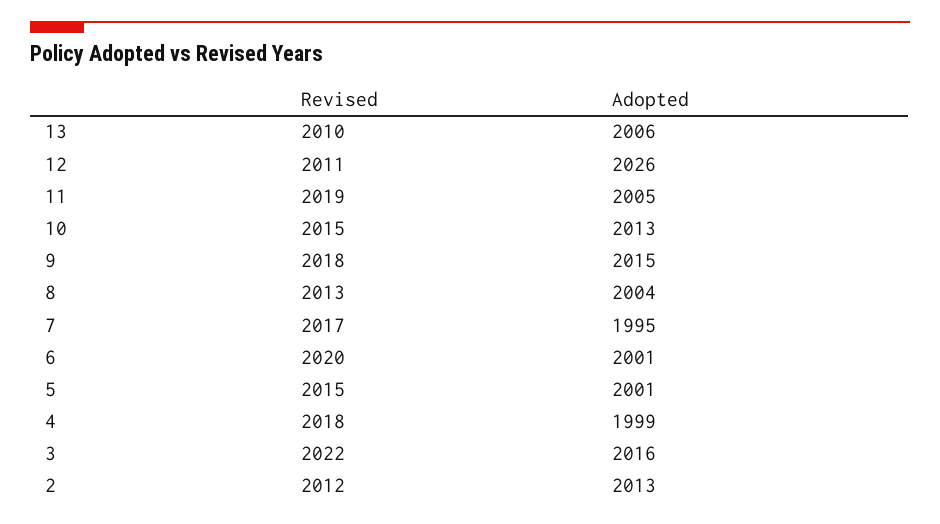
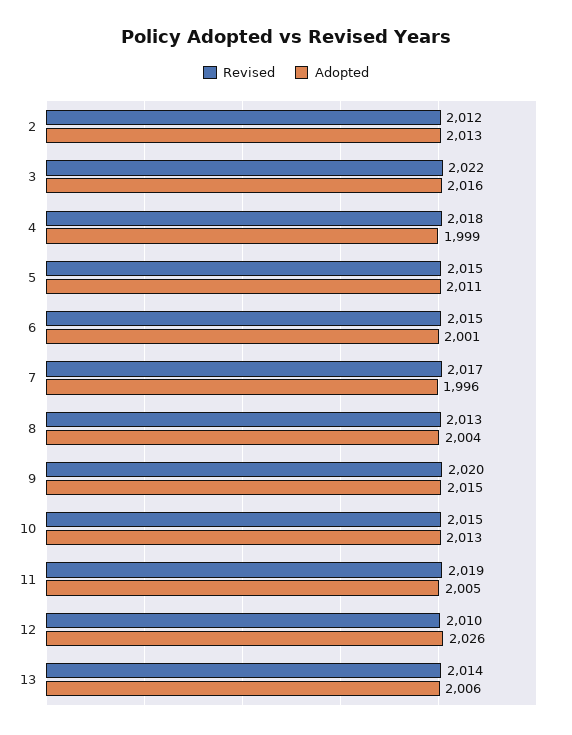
  {
    "Revised": {
-     "13": 2010,
+     "13": 2014,
-     "12": 2011,
+     "12": 2010,
      "11": 2019,
      "10": 2015,
-     "9": 2018,
+     "9": 2020,
      "8": 2013,
      "7": 2017,
-     "6": 2020,
+     "6": 2015,
      "5": 2015,
      "4": 2018,
      "3": 2022,
      "2": 2012
    },
    "Adopted": {
      "13": 2006,
      "12": 2026,
      "11": 2005,
      "10": 2013,
      "9": 2015,
      "8": 2004,
-     "7": 1995,
+     "7": 1996,
      "6": 2001,
-     "5": 2001,
+     "5": 2011,
      "4": 1999,
      "3": 2016,
      "2": 2013
    }
  }

